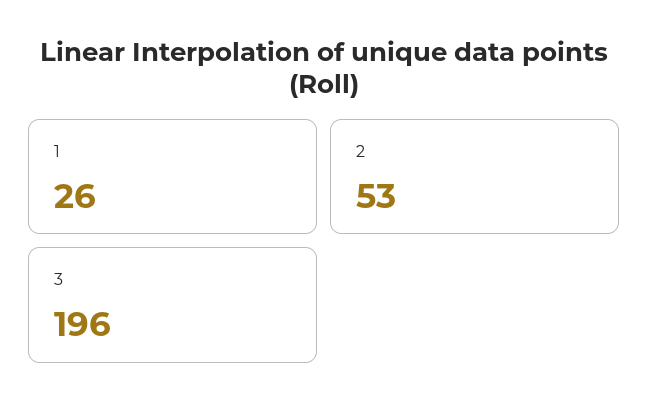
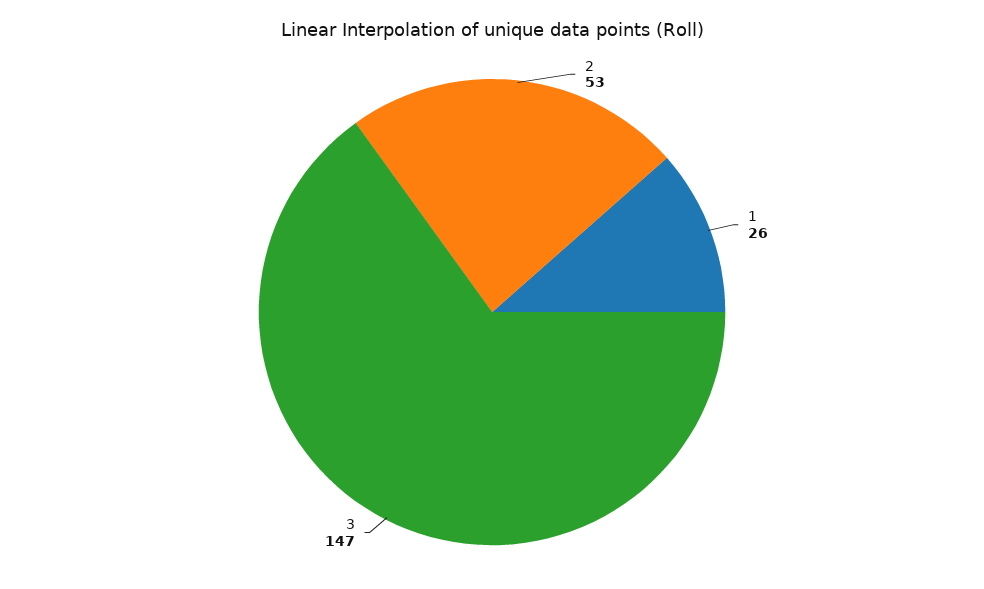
  {
    "1": 26,
    "2": 53,
-   "3": 196
+   "3": 147
  }

